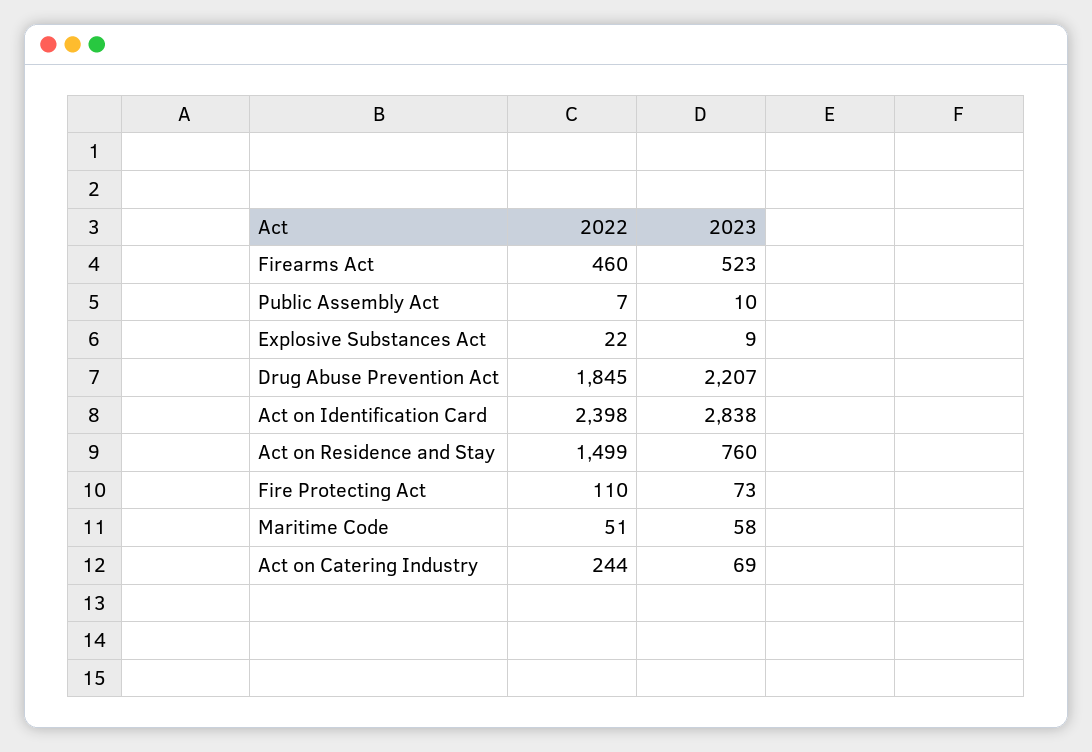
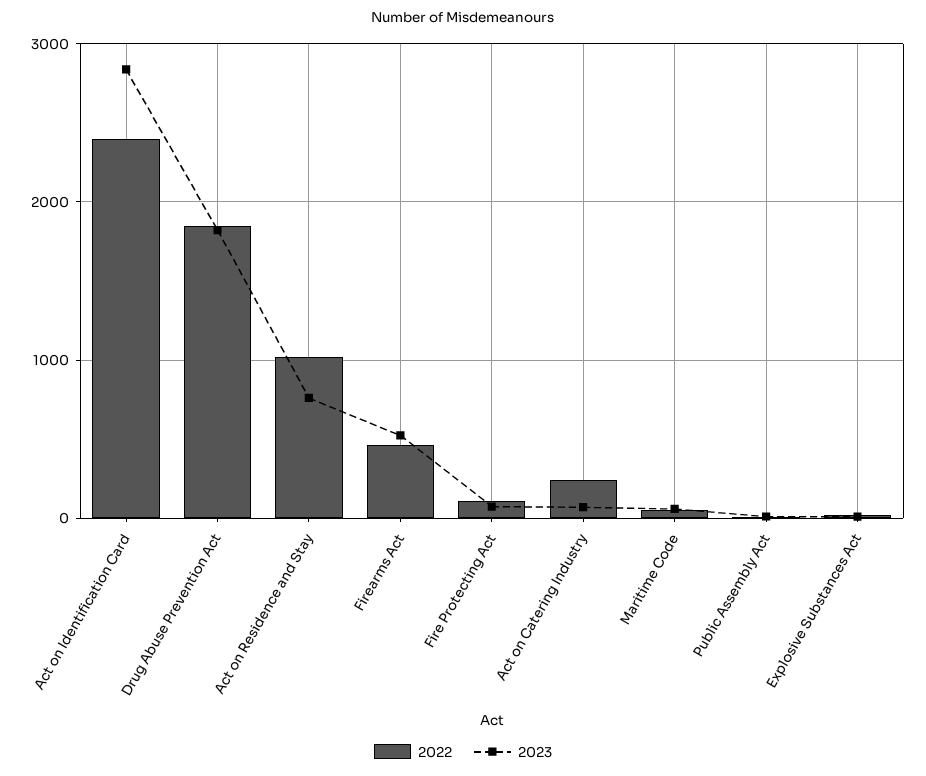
  {
    "2022": {
      "Firearms Act": 460,
      "Public Assembly Act": 7,
      "Explosive Substances Act": 22,
      "Drug Abuse Prevention Act": 1845,
      "Act on Identification Card": 2398,
-     "Act on Residence and Stay": 1499,
+     "Act on Residence and Stay": 1000,
      "Fire Protecting Act": 110,
      "Maritime Code": 51,
      "Act on Catering Industry": 244
    },
    "2023": {
      "Firearms Act": 523,
      "Public Assembly Act": 10,
      "Explosive Substances Act": 9,
-     "Drug Abuse Prevention Act": 2207,
+     "Drug Abuse Prevention Act": 1800,
      "Act on Identification Card": 2838,
      "Act on Residence and Stay": 760,
      "Fire Protecting Act": 73,
      "Maritime Code": 58,
      "Act on Catering Industry": 69
    }
  }

